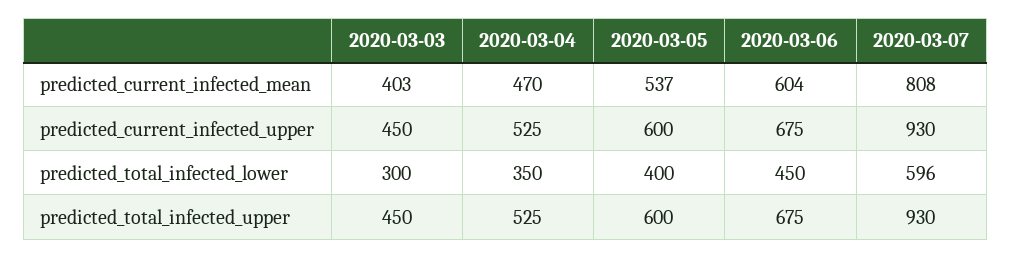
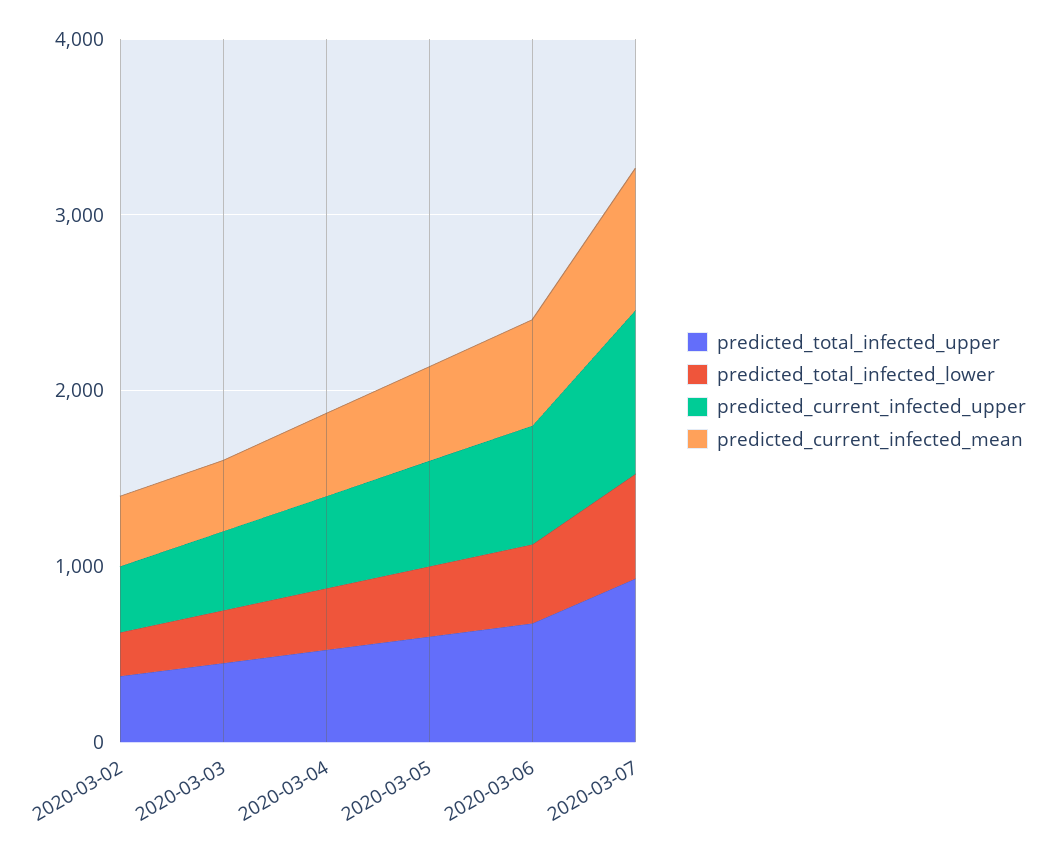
  {
    "predicted_current_infected_mean": {
      "2020-03-03": 403,
      "2020-03-04": 470,
      "2020-03-05": 537,
      "2020-03-06": 604,
-     "2020-03-07": 808
+     "2020-03-07": 808,
+     "2020-03-02": 400
    },
    "predicted_current_infected_upper": {
      "2020-03-03": 450,
      "2020-03-04": 525,
      "2020-03-05": 600,
      "2020-03-06": 675,
-     "2020-03-07": 930
+     "2020-03-07": 930,
+     "2020-03-02": 400
    },
    "predicted_total_infected_lower": {
      "2020-03-03": 300,
      "2020-03-04": 350,
      "2020-03-05": 400,
      "2020-03-06": 450,
-     "2020-03-07": 596
+     "2020-03-07": 596,
+     "2020-03-02": 200
    },
    "predicted_total_infected_upper": {
      "2020-03-03": 450,
      "2020-03-04": 525,
      "2020-03-05": 600,
      "2020-03-06": 675,
-     "2020-03-07": 930
+     "2020-03-07": 930,
+     "2020-03-02": 400
    }
  }

